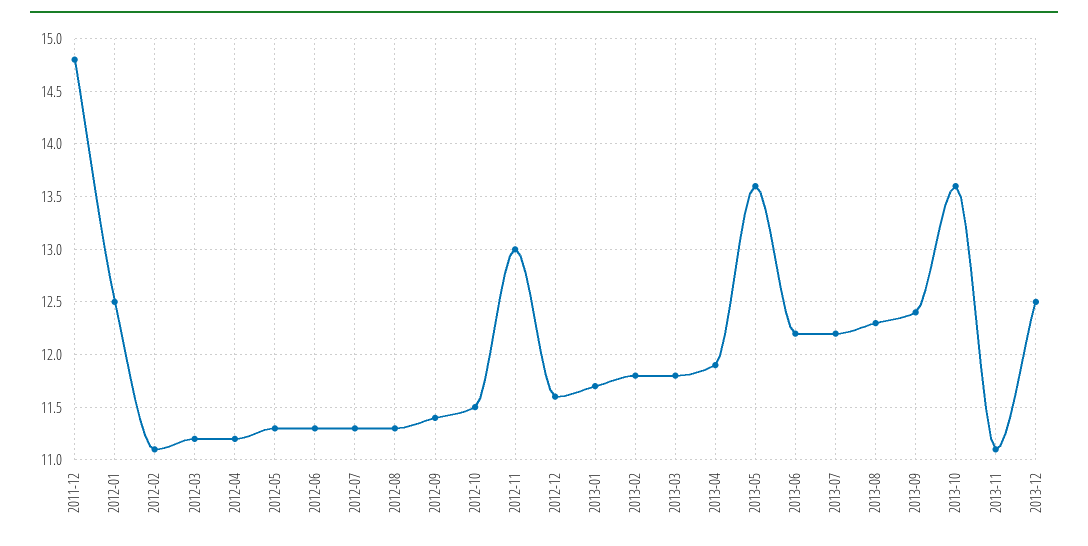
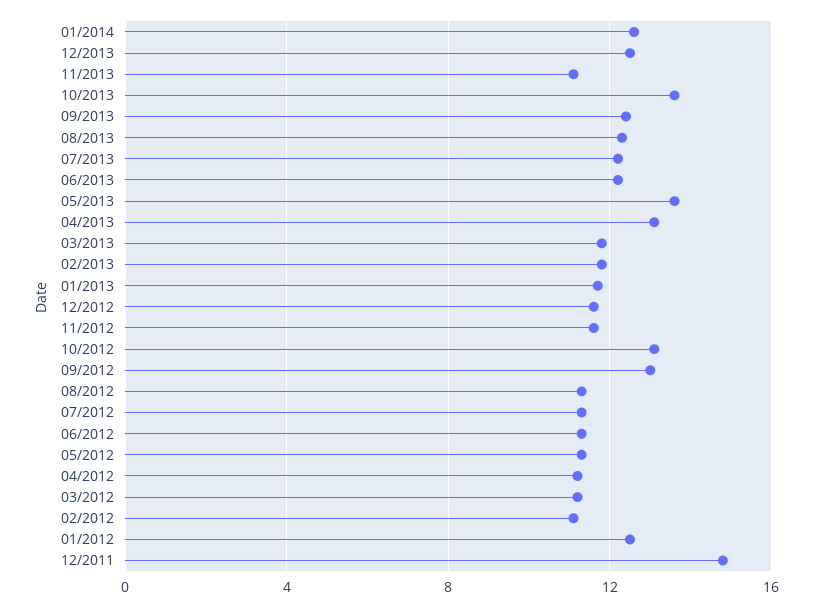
  {
    "2011-12": 14.8,
    "2012-01": 12.5,
    "2012-02": 11.1,
    "2012-03": 11.2,
    "2012-04": 11.2,
    "2012-05": 11.3,
    "2012-06": 11.3,
    "2012-07": 11.3,
    "2012-08": 11.3,
-   "2012-09": 11.4,
+   "2012-09": 13,
-   "2012-10": 11.5,
+   "2012-10": 13,
-   "2012-11": 13,
+   "2012-11": 11.5,
    "2012-12": 11.6,
    "2013-01": 11.7,
    "2013-02": 11.8,
    "2013-03": 11.8,
-   "2013-04": 11.9,
+   "2013-04": 13,
    "2013-05": 13.6,
    "2013-06": 12.2,
    "2013-07": 12.2,
    "2013-08": 12.3,
    "2013-09": 12.4,
    "2013-10": 13.6,
    "2013-11": 11.1,
-   "2013-12": 12.5
+   "2013-12": 12.5,
+   "01/2014": 12.5
  }

